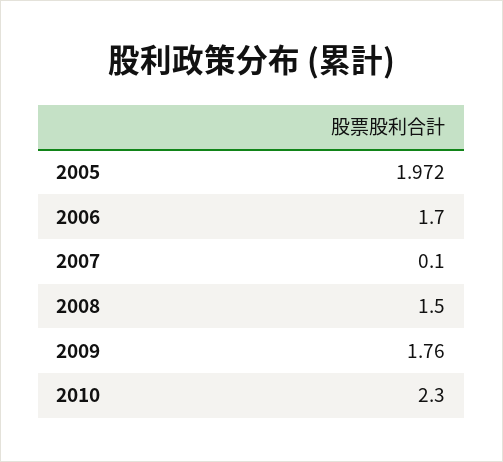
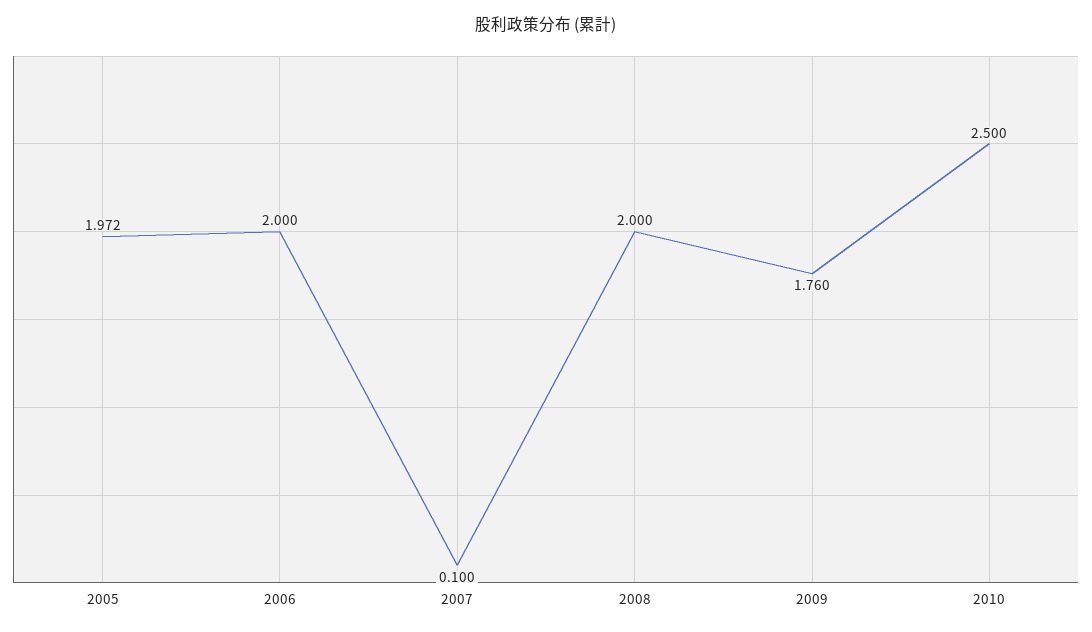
  {
    "2005": 1.972,
-   "2006": 1.7,
+   "2006": 2,
    "2007": 0.1,
-   "2008": 1.5,
+   "2008": 2,
    "2009": 1.76,
-   "2010": 2.3
+   "2010": 2.5
  }

